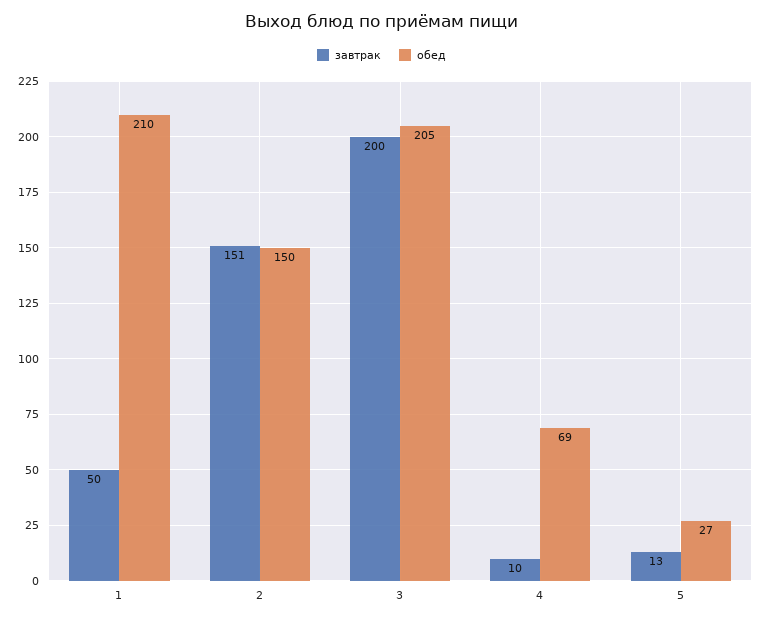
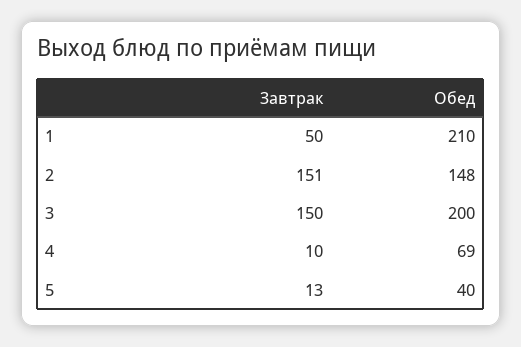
  {
    "завтрак": {
      "1": 50,
      "2": 151,
-     "3": 200,
+     "3": 150,
      "4": 10,
      "5": 13
    },
    "обед": {
      "1": 210,
-     "2": 150,
+     "2": 148,
-     "3": 205,
+     "3": 200,
      "4": 69,
-     "5": 27
+     "5": 40
    }
  }

